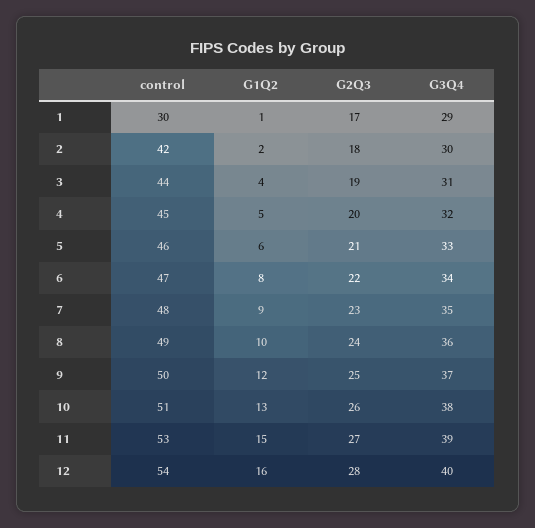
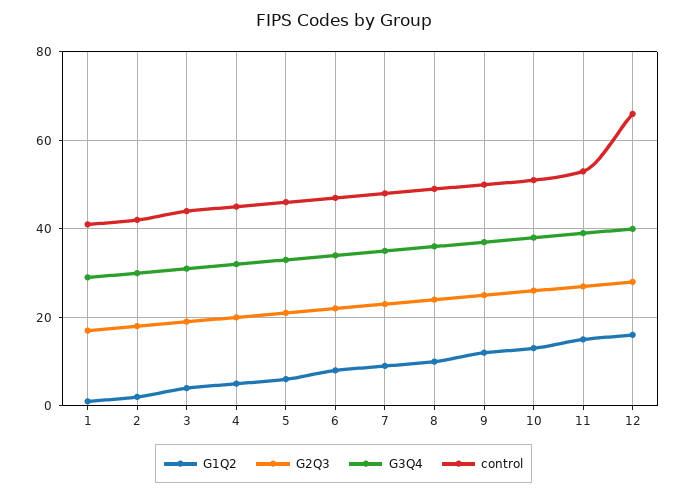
  {
    "control": {
-     "1": 30,
+     "1": 40,
      "2": 42,
      "3": 44,
      "4": 45,
      "5": 46,
      "6": 47,
      "7": 48,
      "8": 49,
      "9": 50,
      "10": 51,
      "11": 53,
-     "12": 54
+     "12": 65
    },
    "G1Q2": {
      "1": 1,
      "2": 2,
      "3": 4,
      "4": 5,
      "5": 6,
      "6": 8,
      "7": 9,
      "8": 10,
      "9": 12,
      "10": 13,
      "11": 15,
      "12": 16
    },
    "G2Q3": {
      "1": 17,
      "2": 18,
      "3": 19,
      "4": 20,
      "5": 21,
      "6": 22,
      "7": 23,
      "8": 24,
      "9": 25,
      "10": 26,
      "11": 27,
      "12": 28
    },
    "G3Q4": {
      "1": 29,
      "2": 30,
      "3": 31,
      "4": 32,
      "5": 33,
      "6": 34,
      "7": 35,
      "8": 36,
      "9": 37,
      "10": 38,
      "11": 39,
      "12": 40
    }
  }

